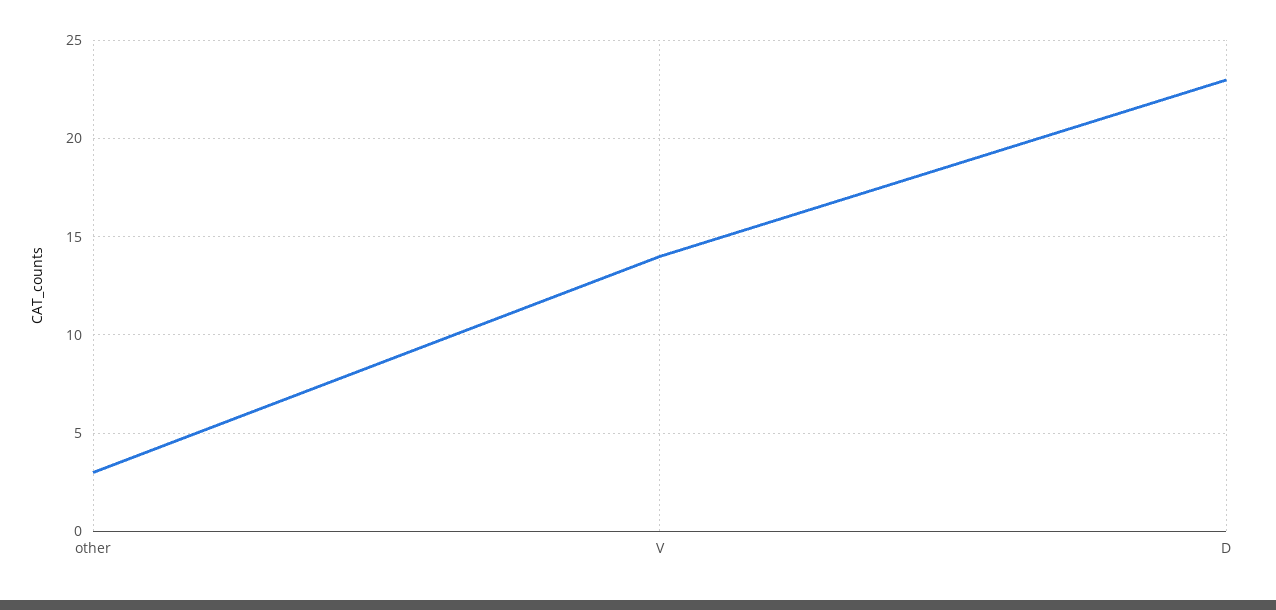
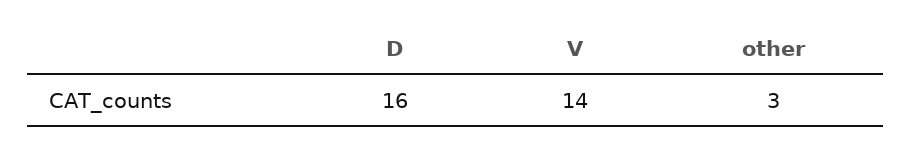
  {
    "other": 3,
    "V": 14,
-   "D": 23
+   "D": 16
  }

